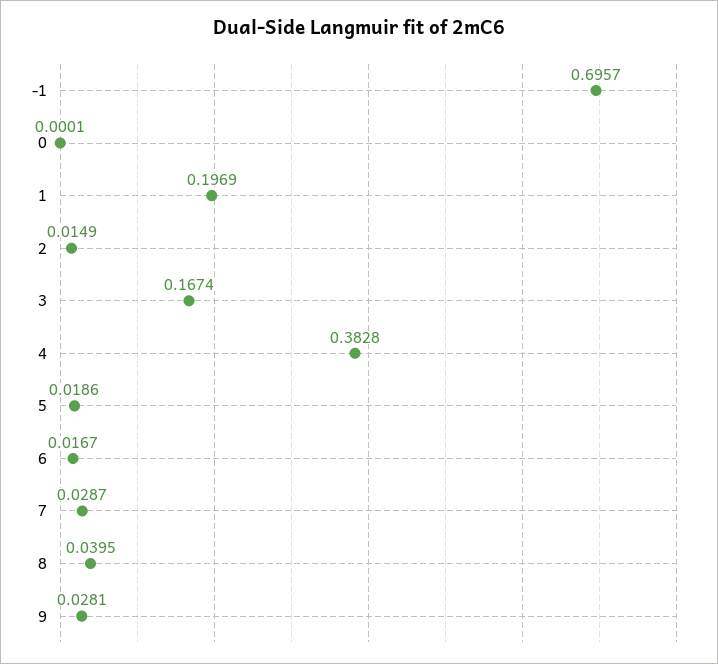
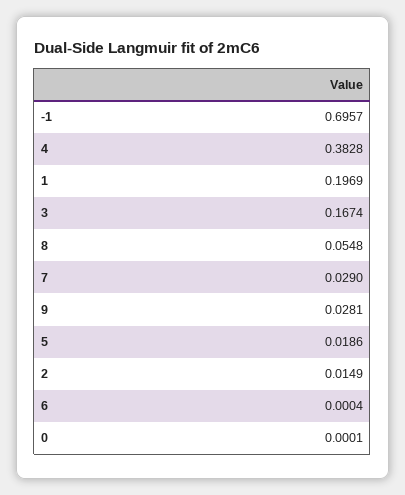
  {
    "-1": 0.6957,
    "0": 0.0001,
    "1": 0.1969,
    "2": 0.0149,
    "3": 0.1674,
    "4": 0.3828,
    "5": 0.0186,
-   "6": 0.0167,
+   "6": 0.0004,
-   "7": 0.0287,
+   "7": 0.029,
-   "8": 0.0395,
+   "8": 0.0548,
    "9": 0.0281
  }

